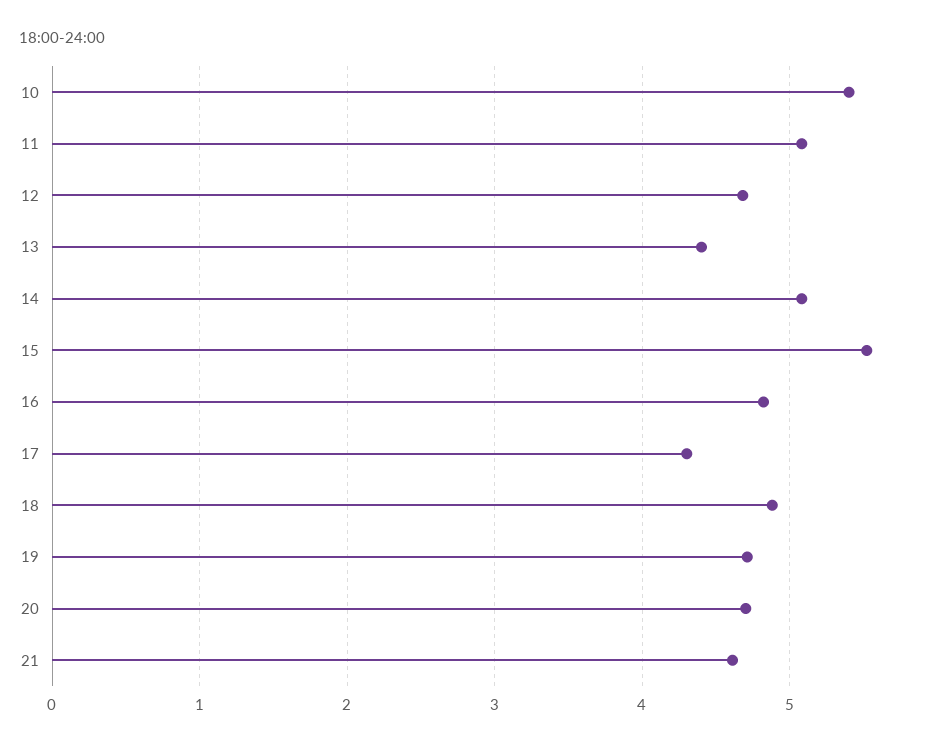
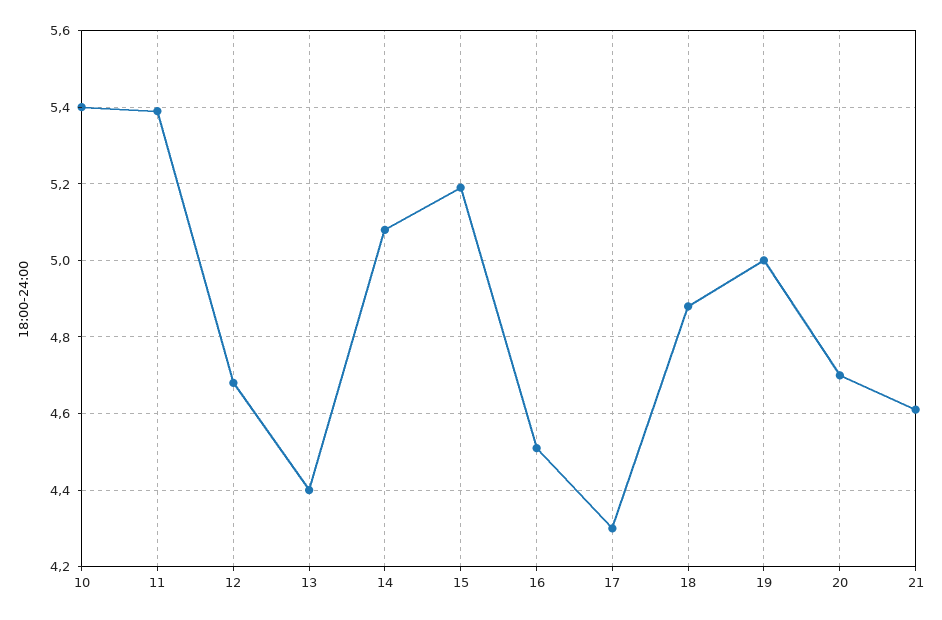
  {
    "10": 5.4,
-   "11": 5.1,
+   "11": 5.4,
    "12": 4.7,
    "13": 4.4,
    "14": 5.1,
-   "15": 5.5,
+   "15": 5.2,
-   "16": 4.8,
+   "16": 4.5,
    "17": 4.3,
    "18": 4.9,
-   "19": 4.7,
+   "19": 5,
    "20": 4.7,
    "21": 4.6
  }

